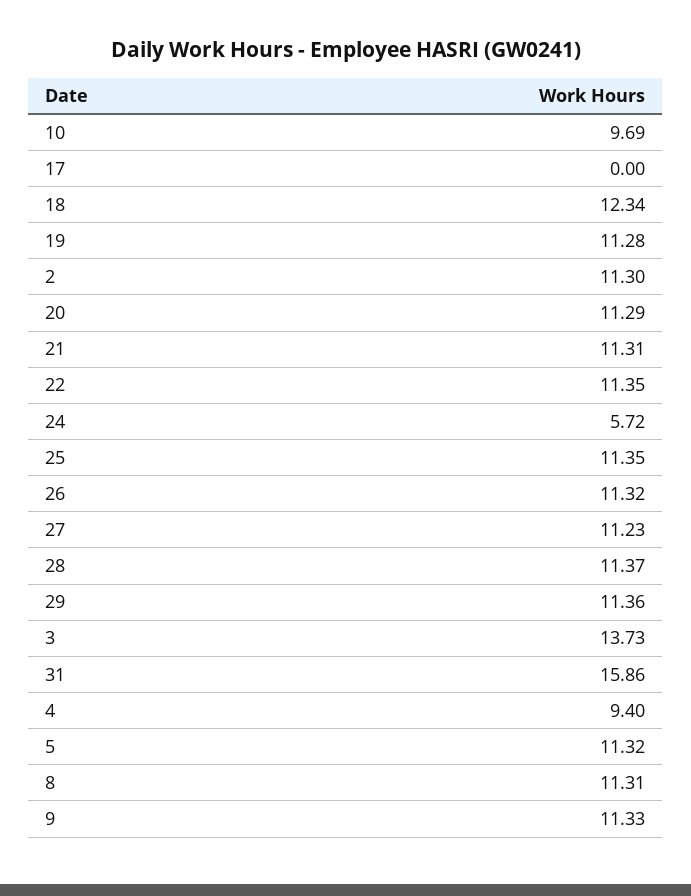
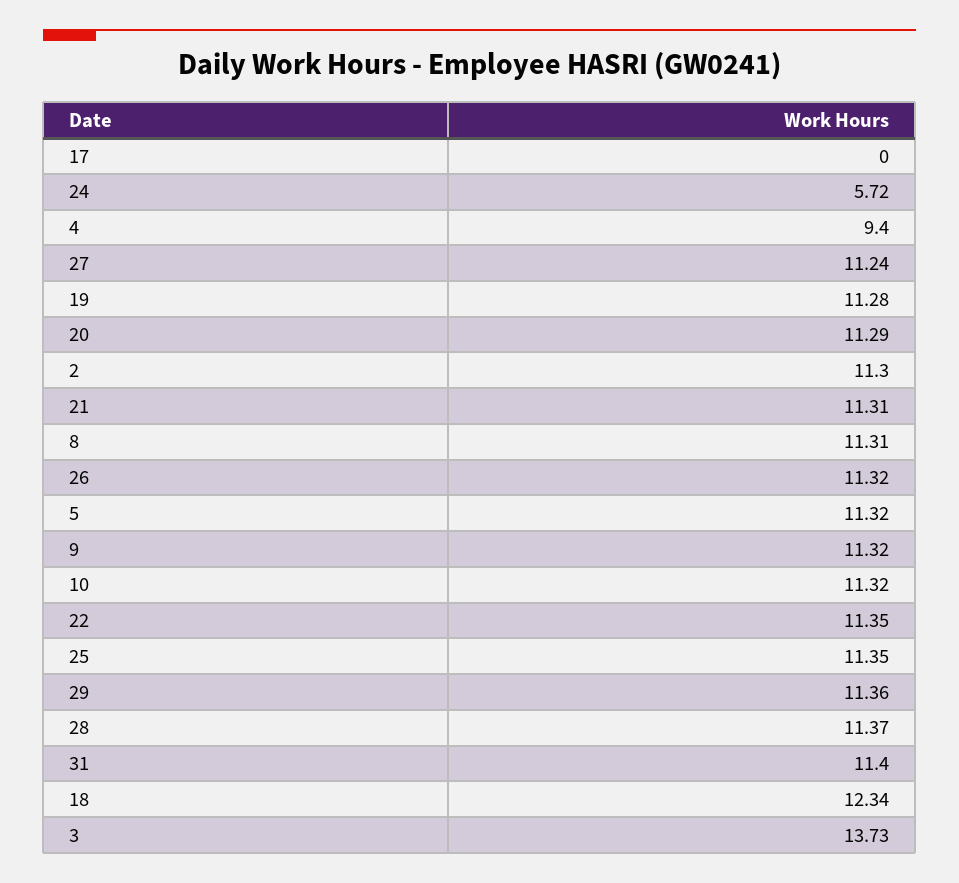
  {
-   "10": 9.69,
+   "10": 11.32,
    "17": 0,
    "18": 12.34,
    "19": 11.28,
    "2": 11.3,
    "20": 11.29,
    "21": 11.31,
    "22": 11.35,
    "24": 5.72,
    "25": 11.35,
    "26": 11.32,
-   "27": 11.23,
+   "27": 11.24,
    "28": 11.37,
    "29": 11.36,
    "3": 13.73,
-   "31": 15.86,
+   "31": 11.4,
    "4": 9.4,
    "5": 11.32,
    "8": 11.31,
-   "9": 11.33
+   "9": 11.32
  }

